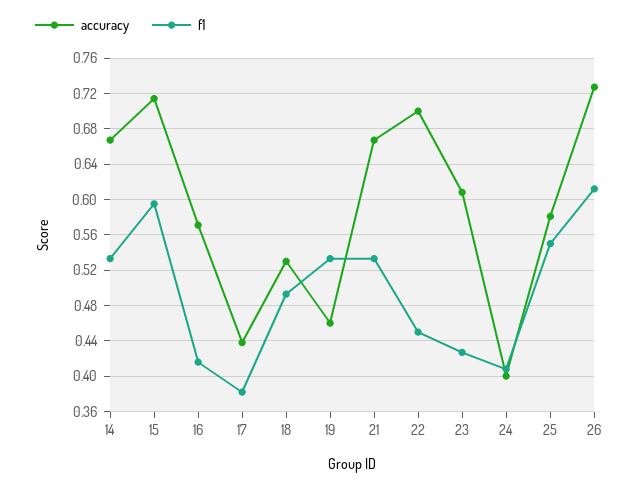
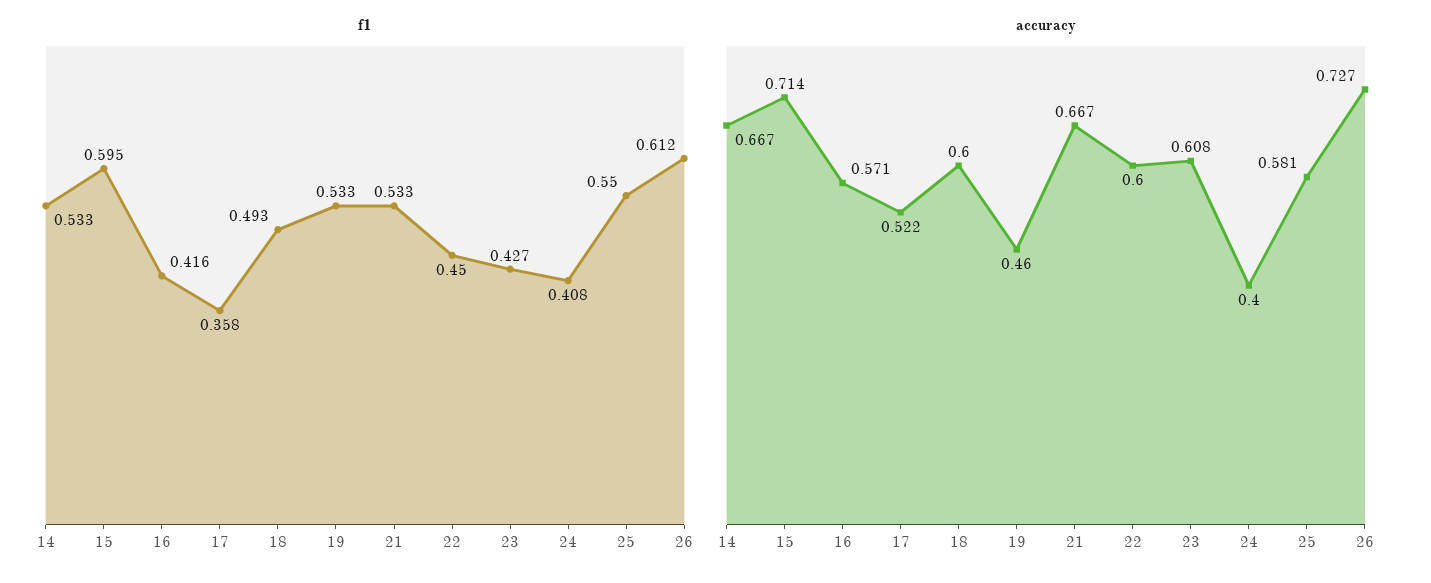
  {
    "accuracy": {
      "14": 0.667,
      "15": 0.714,
      "16": 0.571,
-     "17": 0.44,
+     "17": 0.522,
-     "18": 0.53,
+     "18": 0.6,
      "19": 0.46,
      "21": 0.667,
-     "22": 0.7,
+     "22": 0.6,
      "23": 0.608,
      "24": 0.4,
      "25": 0.581,
      "26": 0.727
    },
    "f1": {
      "14": 0.533,
      "15": 0.595,
      "16": 0.416,
-     "17": 0.38,
+     "17": 0.358,
      "18": 0.493,
      "19": 0.533,
      "21": 0.533,
      "22": 0.45,
      "23": 0.427,
      "24": 0.408,
      "25": 0.55,
      "26": 0.612
    }
  }

